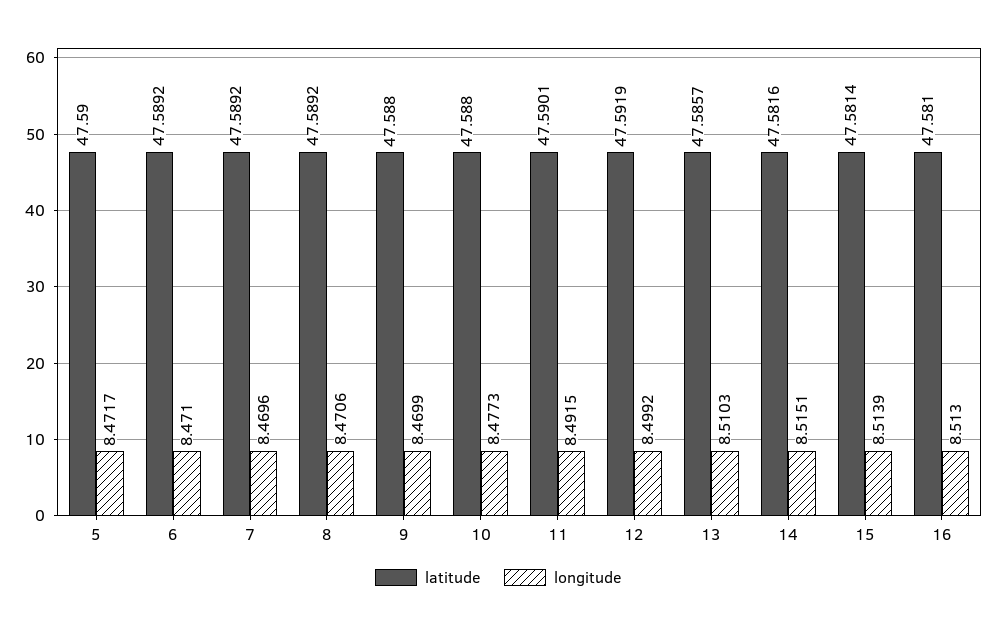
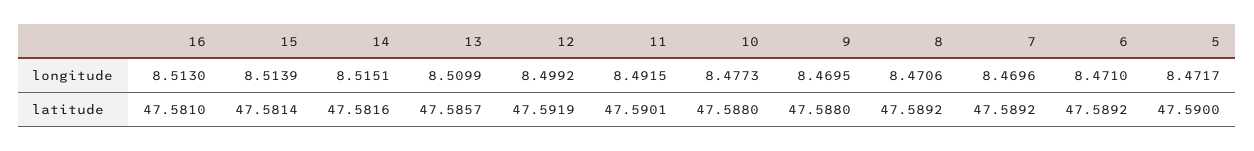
  {
    "latitude": {
      "5": 47.59,
      "6": 47.5892,
      "7": 47.5892,
      "8": 47.5892,
      "9": 47.588,
      "10": 47.588,
      "11": 47.5901,
      "12": 47.5919,
      "13": 47.5857,
      "14": 47.5816,
      "15": 47.5814,
      "16": 47.581
    },
    "longitude": {
      "5": 8.4717,
      "6": 8.471,
      "7": 8.4696,
      "8": 8.4706,
-     "9": 8.4699,
+     "9": 8.4695,
      "10": 8.4773,
      "11": 8.4915,
      "12": 8.4992,
-     "13": 8.5103,
+     "13": 8.5099,
      "14": 8.5151,
      "15": 8.5139,
      "16": 8.513
    }
  }

